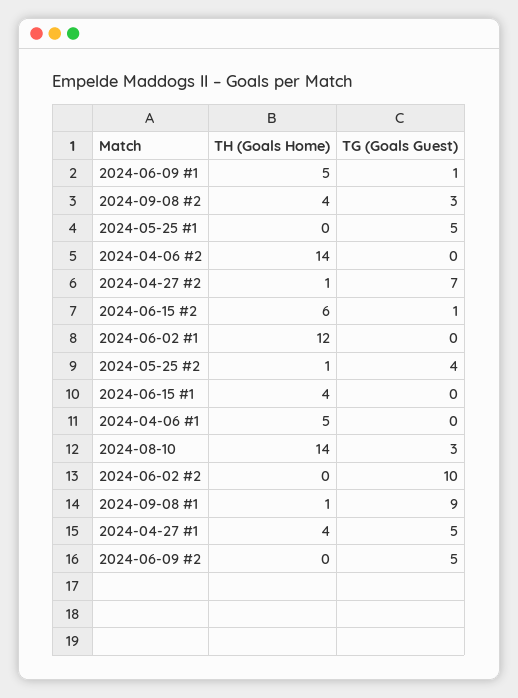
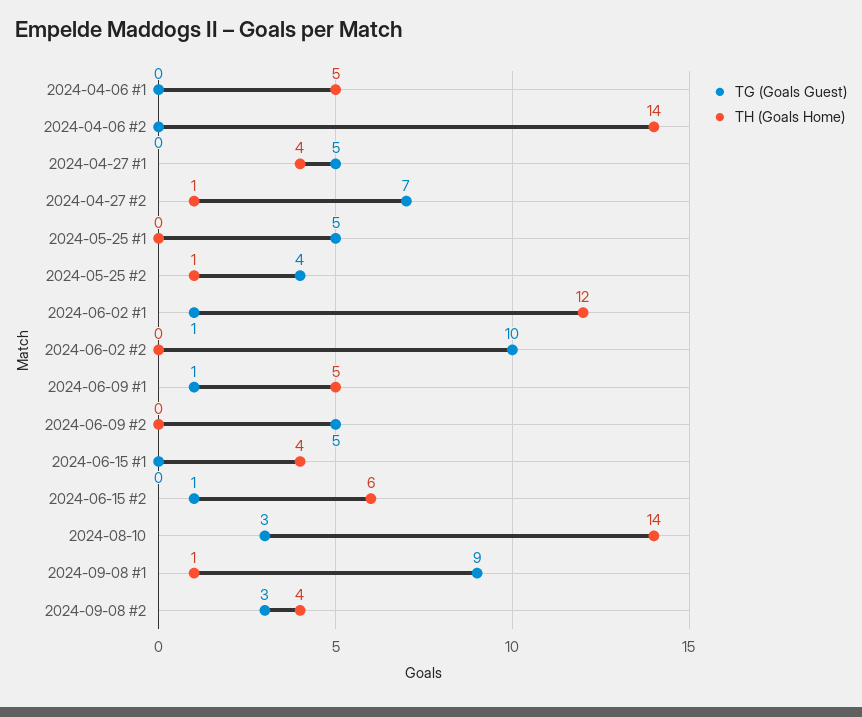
  {
    "TH (Goals Home)": {
      "2024-06-09 #1": 5,
      "2024-09-08 #2": 4,
      "2024-05-25 #1": 0,
      "2024-04-06 #2": 14,
      "2024-04-27 #2": 1,
      "2024-06-15 #2": 6,
      "2024-06-02 #1": 12,
      "2024-05-25 #2": 1,
      "2024-06-15 #1": 4,
      "2024-04-06 #1": 5,
      "2024-08-10": 14,
      "2024-06-02 #2": 0,
      "2024-09-08 #1": 1,
      "2024-04-27 #1": 4,
      "2024-06-09 #2": 0
    },
    "TG (Goals Guest)": {
      "2024-06-09 #1": 1,
      "2024-09-08 #2": 3,
      "2024-05-25 #1": 5,
      "2024-04-06 #2": 0,
      "2024-04-27 #2": 7,
      "2024-06-15 #2": 1,
-     "2024-06-02 #1": 0,
+     "2024-06-02 #1": 1,
      "2024-05-25 #2": 4,
      "2024-06-15 #1": 0,
      "2024-04-06 #1": 0,
      "2024-08-10": 3,
      "2024-06-02 #2": 10,
      "2024-09-08 #1": 9,
      "2024-04-27 #1": 5,
      "2024-06-09 #2": 5
    }
  }

